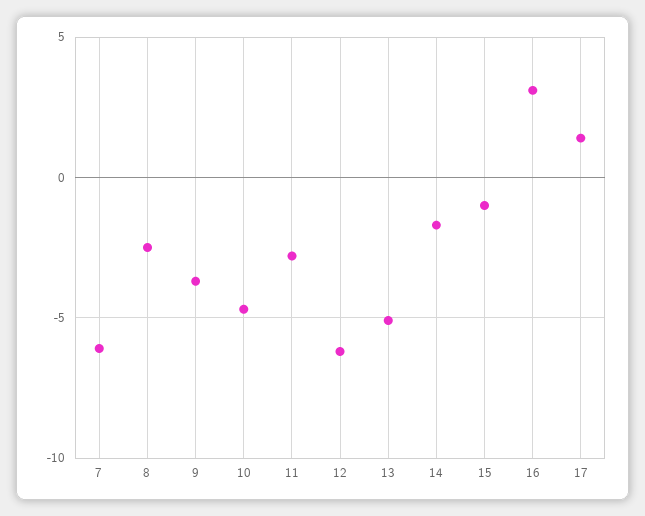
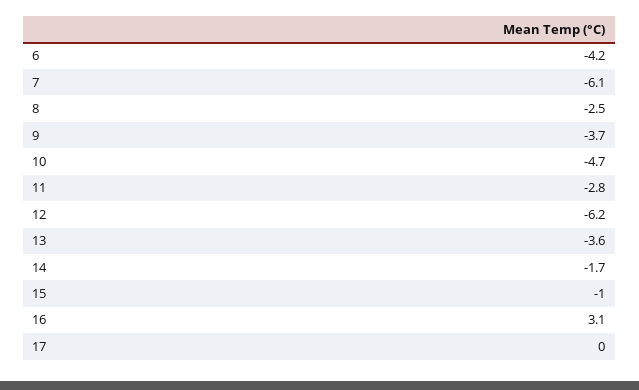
  {
    "7": -6.1,
    "8": -2.5,
    "9": -3.7,
    "10": -4.7,
    "11": -2.8,
    "12": -6.2,
-   "13": -5,
+   "13": -3.6,
    "14": -1.7,
    "15": -1,
    "16": 3.1,
-   "17": 1.5
+   "17": 0,
+   "6": -4.2
  }

